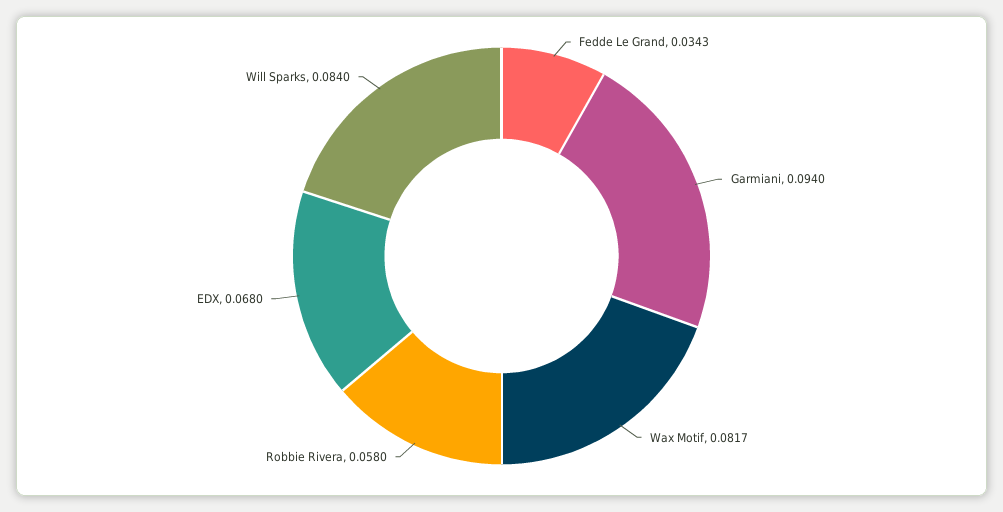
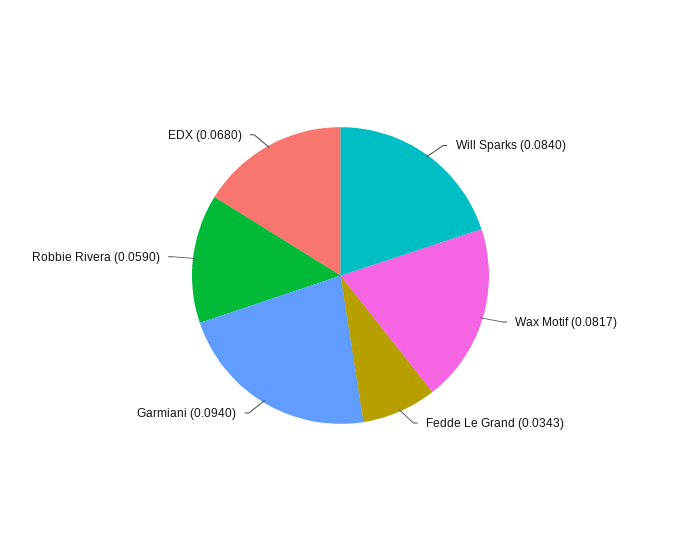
  {
    "Fedde Le Grand": 0.0343,
    "Garmiani": 0.094,
    "Wax Motif": 0.0817,
-   "Robbie Rivera": 0.058,
+   "Robbie Rivera": 0.059,
    "EDX": 0.068,
    "Will Sparks": 0.084
  }

